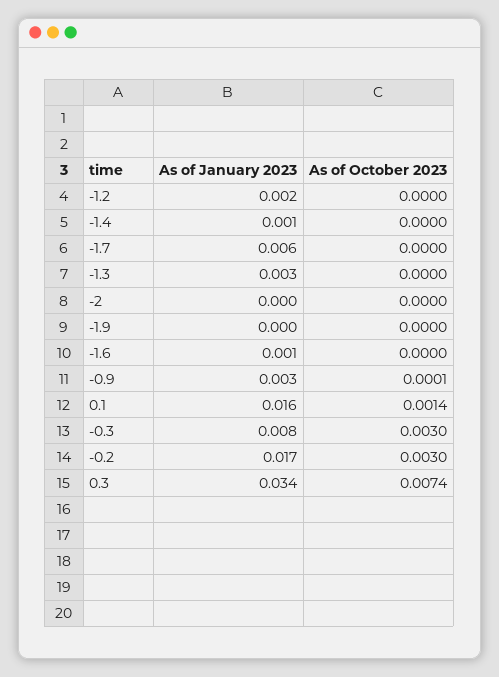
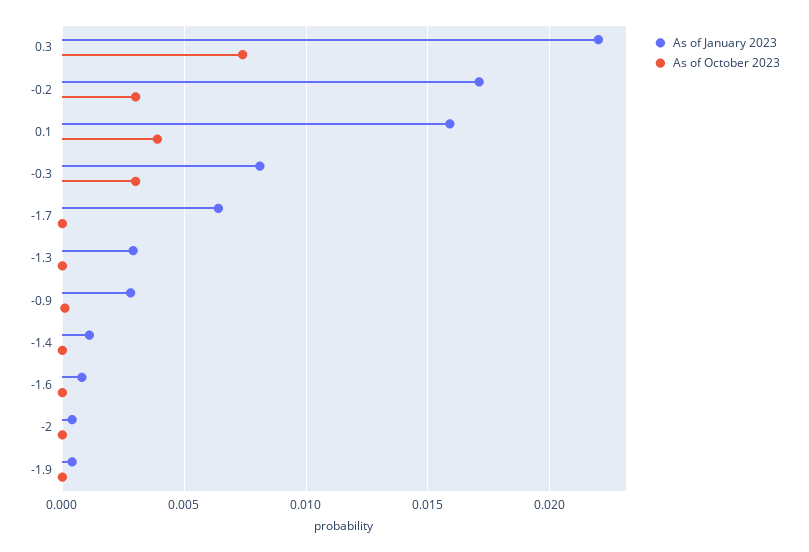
  {
    "As of January 2023": {
-     "-1.2": 0.002,
      "-1.4": 0.001,
      "-1.7": 0.006,
      "-1.3": 0.003,
      "-2": 0,
      "-1.9": 0,
      "-1.6": 0.001,
      "-0.9": 0.003,
      "0.1": 0.016,
      "-0.3": 0.008,
      "-0.2": 0.017,
-     "0.3": 0.034
+     "0.3": 0.022
    },
    "As of October 2023": {
-     "-1.2": 0,
      "-1.4": 0,
      "-1.7": 0,
      "-1.3": 0,
      "-2": 0,
      "-1.9": 0,
      "-1.6": 0,
      "-0.9": 0.0001,
-     "0.1": 0.0014,
+     "0.1": 0.004,
      "-0.3": 0.003,
      "-0.2": 0.003,
      "0.3": 0.0074
    }
  }

